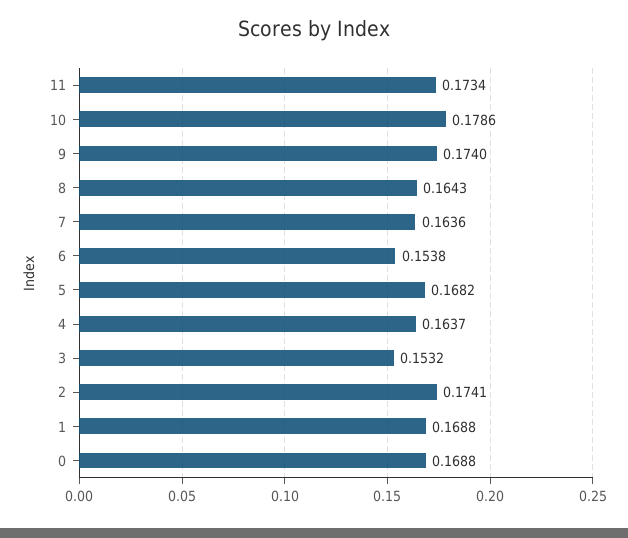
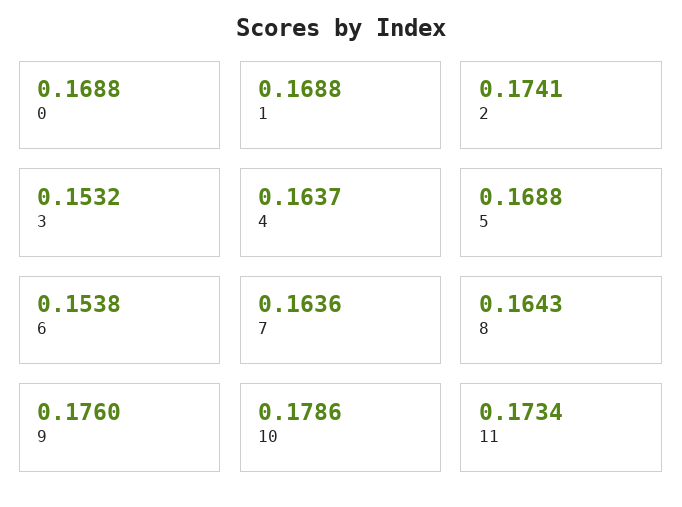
  {
    "11": 0.1734,
    "10": 0.1786,
-   "9": 0.174,
+   "9": 0.176,
    "8": 0.1643,
    "7": 0.1636,
    "6": 0.1538,
-   "5": 0.1682,
+   "5": 0.1688,
    "4": 0.1637,
    "3": 0.1532,
    "2": 0.1741,
    "1": 0.1688,
    "0": 0.1688
  }

